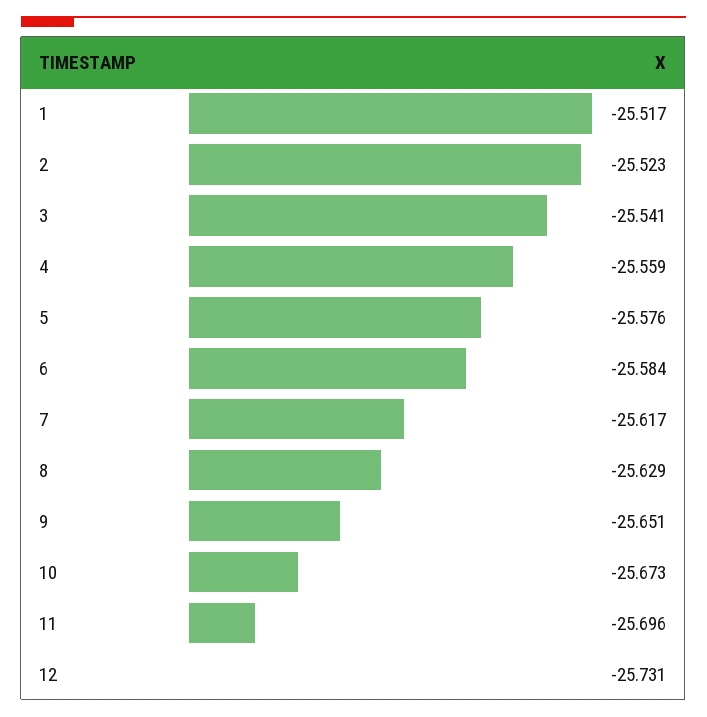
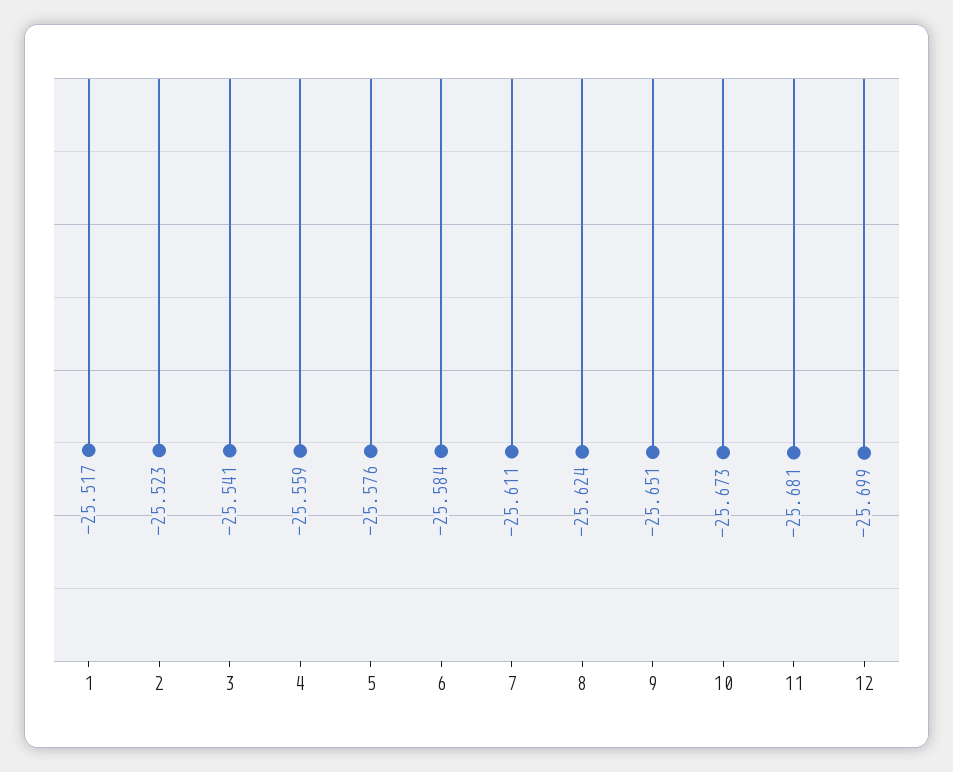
  {
    "1": -25.517,
    "2": -25.523,
    "3": -25.541,
    "4": -25.559,
    "5": -25.576,
    "6": -25.584,
-   "7": -25.617,
+   "7": -25.611,
-   "8": -25.629,
+   "8": -25.624,
    "9": -25.651,
    "10": -25.673,
-   "11": -25.696,
+   "11": -25.681,
-   "12": -25.731
+   "12": -25.699
  }

